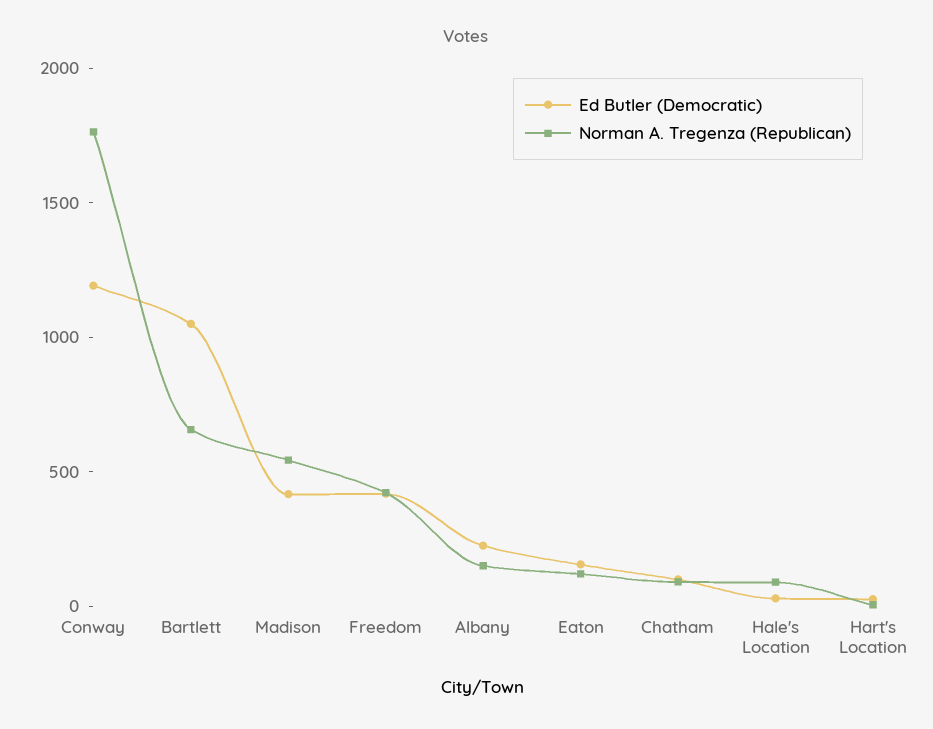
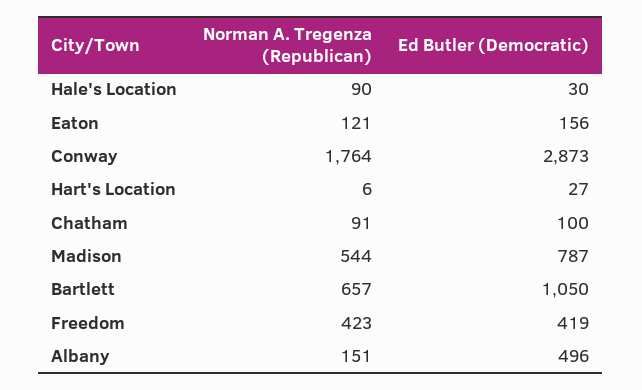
  {
    "Ed Butler (Democratic)": {
-     "Conway": 1200,
+     "Conway": 2873,
      "Bartlett": 1050,
-     "Madison": 400,
+     "Madison": 787,
      "Freedom": 419,
-     "Albany": 200,
+     "Albany": 496,
      "Eaton": 156,
      "Chatham": 100,
      "Hale's Location": 30,
      "Hart's Location": 27
    },
    "Norman A. Tregenza (Republican)": {
      "Conway": 1764,
      "Bartlett": 657,
      "Madison": 544,
      "Freedom": 423,
      "Albany": 151,
      "Eaton": 121,
      "Chatham": 91,
      "Hale's Location": 90,
      "Hart's Location": 6
    }
  }

